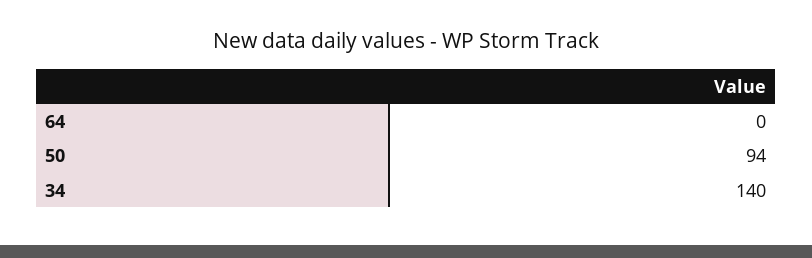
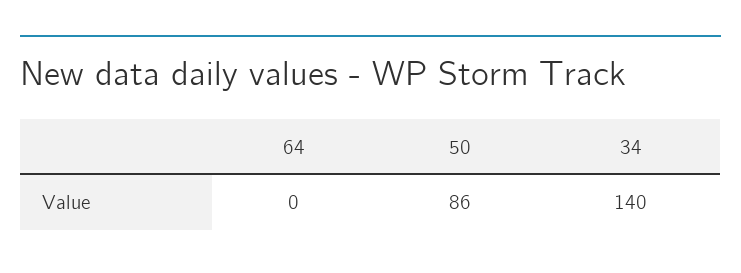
  {
    "64": 0,
-   "50": 94,
+   "50": 86,
    "34": 140
  }

